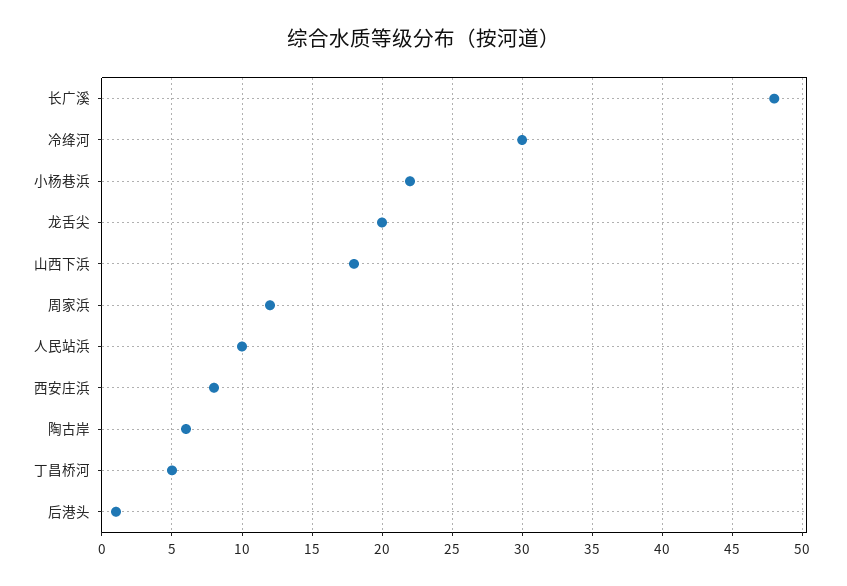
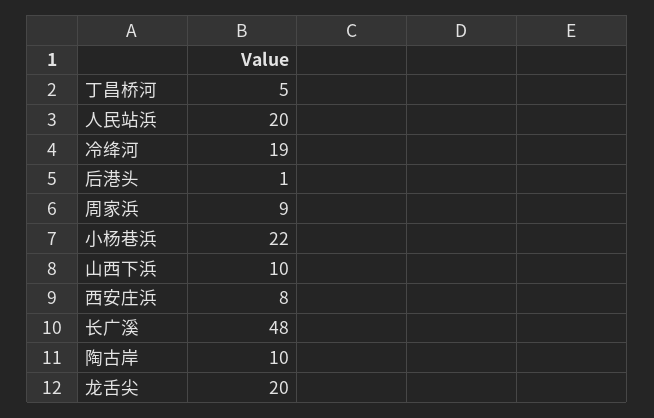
  {
    "长广溪": 48,
-   "冷绛河": 30,
+   "冷绛河": 19,
    "小杨巷浜": 22,
    "龙舌尖": 20,
-   "山西下浜": 18,
+   "山西下浜": 10,
-   "周家浜": 12,
+   "周家浜": 9,
-   "人民站浜": 10,
+   "人民站浜": 20,
    "西安庄浜": 8,
-   "陶古岸": 6,
+   "陶古岸": 10,
    "丁昌桥河": 5,
    "后港头": 1
  }

